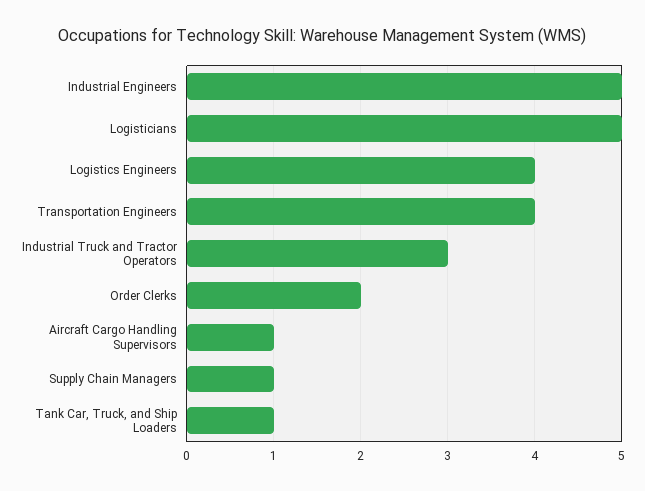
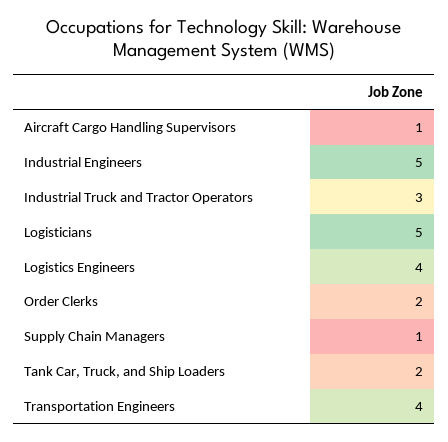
  {
    "Industrial Engineers": 5,
    "Logisticians": 5,
    "Logistics Engineers": 4,
    "Transportation Engineers": 4,
    "Industrial Truck and Tractor Operators": 3,
    "Order Clerks": 2,
    "Aircraft Cargo Handling Supervisors": 1,
    "Supply Chain Managers": 1,
-   "Tank Car, Truck, and Ship Loaders": 1
+   "Tank Car, Truck, and Ship Loaders": 2
  }

